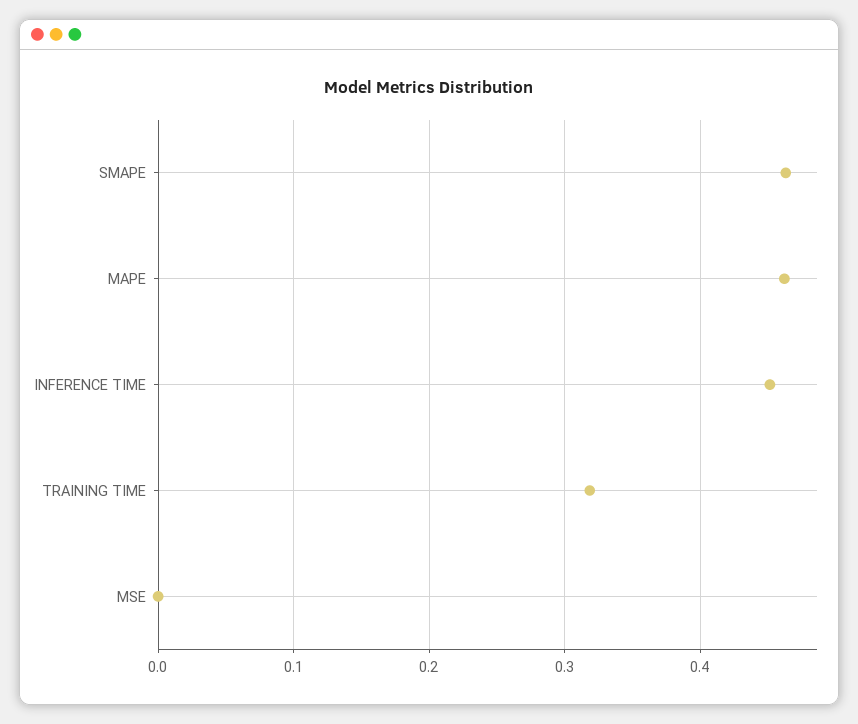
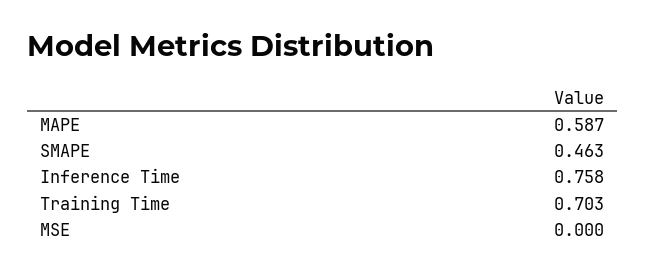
  {
    "SMAPE": 0.463,
-   "MAPE": 0.46,
+   "MAPE": 0.587,
-   "INFERENCE TIME": 0.45,
+   "INFERENCE TIME": 0.758,
-   "TRAINING TIME": 0.32,
+   "TRAINING TIME": 0.703,
    "MSE": 0
  }

